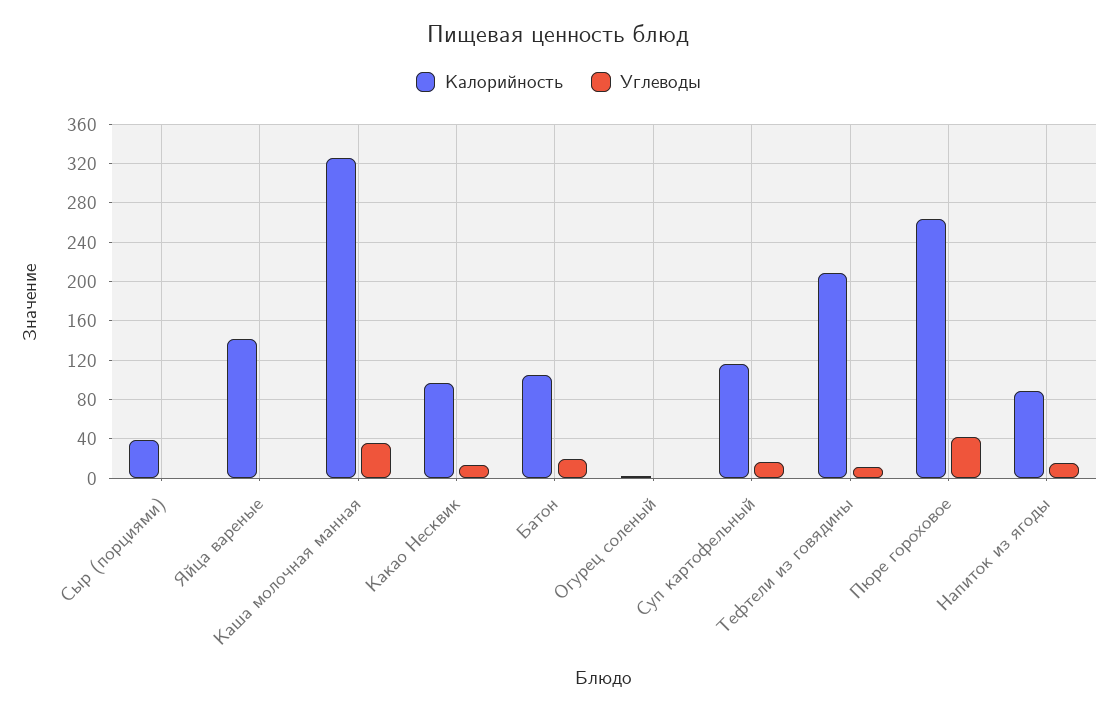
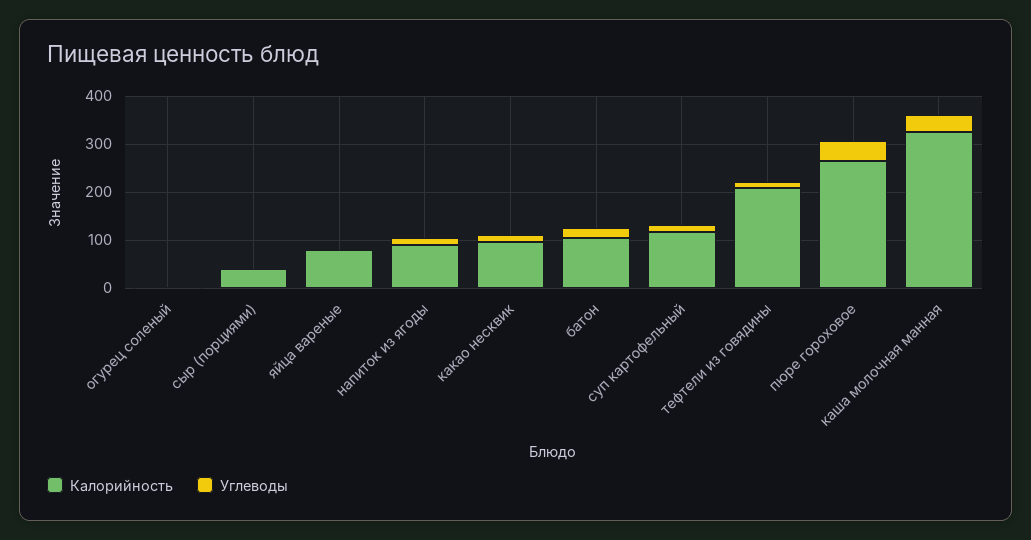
  {
    "Калорийность": {
      "Сыр (порциями)": 40,
-     "Яйца вареные": 140,
+     "Яйца вареные": 80,
      "Каша молочная манная": 330,
      "Какао Несквик": 100,
      "Батон": 110,
      "Огурец соленый": 0,
      "Суп картофельный": 120,
      "Тефтели из говядины": 210,
      "Пюре гороховое": 260,
      "Напиток из ягоды": 90
    },
    "Углеводы": {
      "Сыр (порциями)": 0,
      "Яйца вареные": 0,
      "Каша молочная манная": 40,
      "Какао Несквик": 10,
      "Батон": 20,
      "Огурец соленый": 0,
      "Суп картофельный": 20,
      "Тефтели из говядины": 10,
      "Пюре гороховое": 40,
      "Напиток из ягоды": 20
    }
  }

